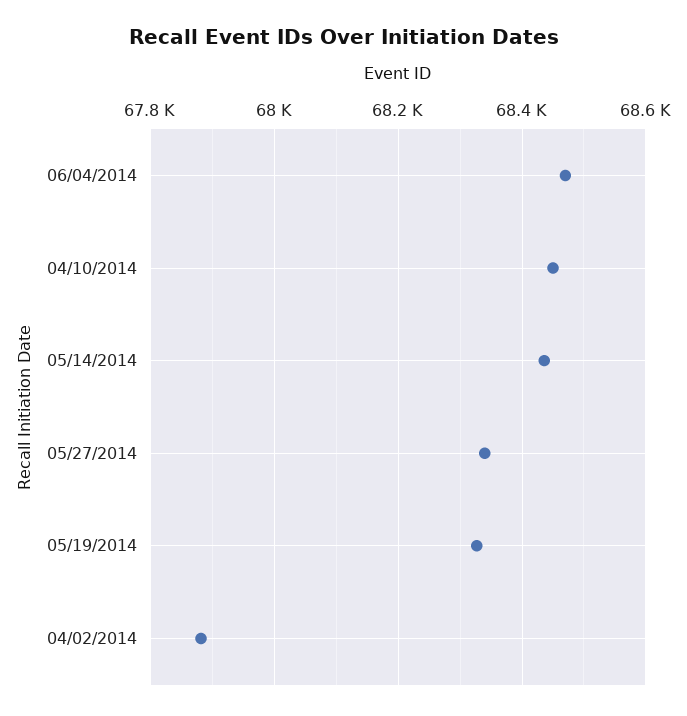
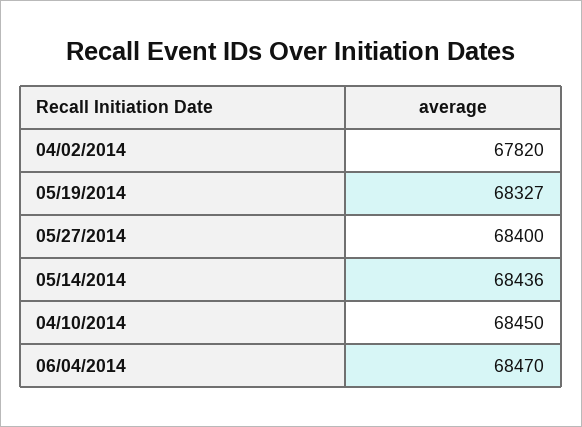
  {
    "06/04/2014": 68470,
    "04/10/2014": 68450,
    "05/14/2014": 68436,
-   "05/27/2014": 68340,
+   "05/27/2014": 68400,
    "05/19/2014": 68327,
-   "04/02/2014": 67880
+   "04/02/2014": 67820
  }

